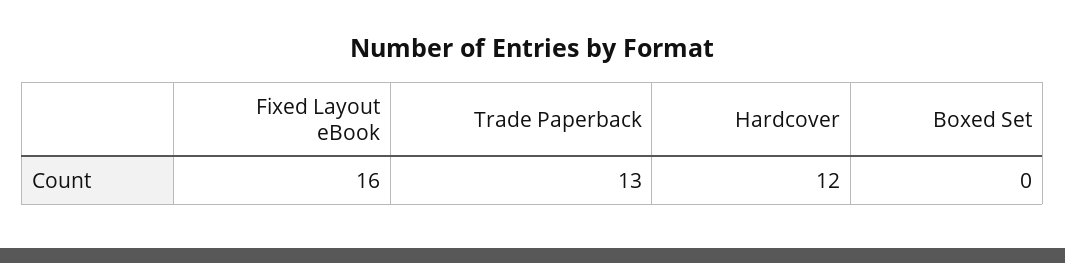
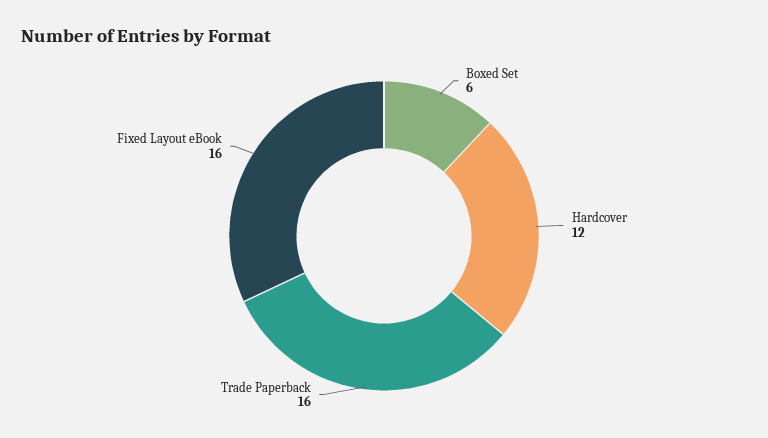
  {
    "Fixed Layout eBook": 16,
-   "Trade Paperback": 13,
+   "Trade Paperback": 16,
    "Hardcover": 12,
-   "Boxed Set": 0
+   "Boxed Set": 6
  }

